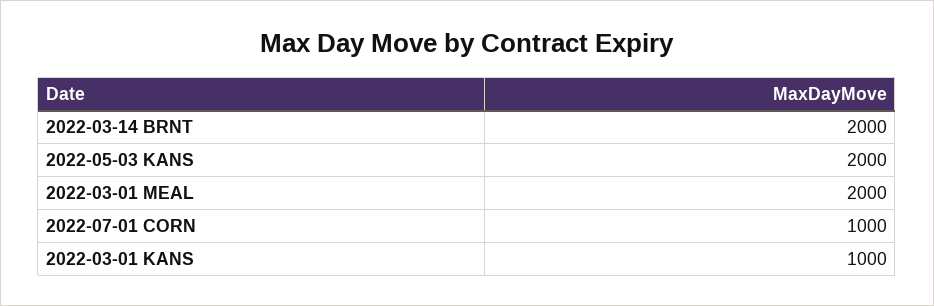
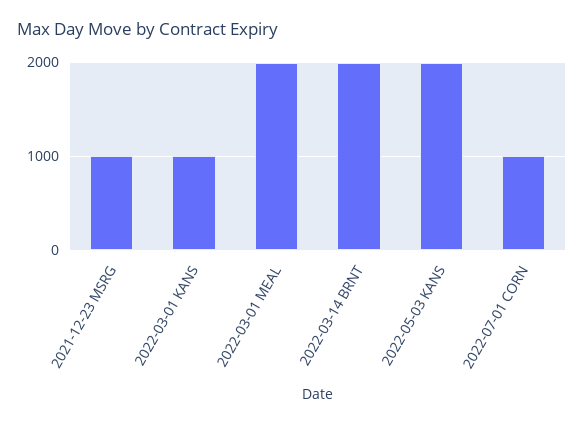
  {
    "2022-03-14 BRNT": 2000,
    "2022-05-03 KANS": 2000,
    "2022-03-01 MEAL": 2000,
    "2022-07-01 CORN": 1000,
-   "2022-03-01 KANS": 1000
+   "2022-03-01 KANS": 1000,
+   "2021-12-23 MSRG": 1000
  }

